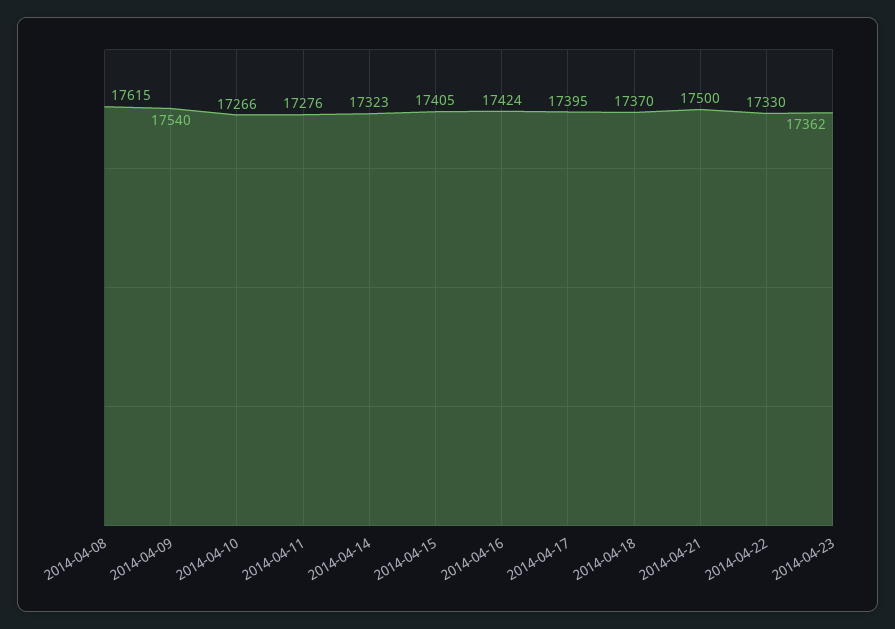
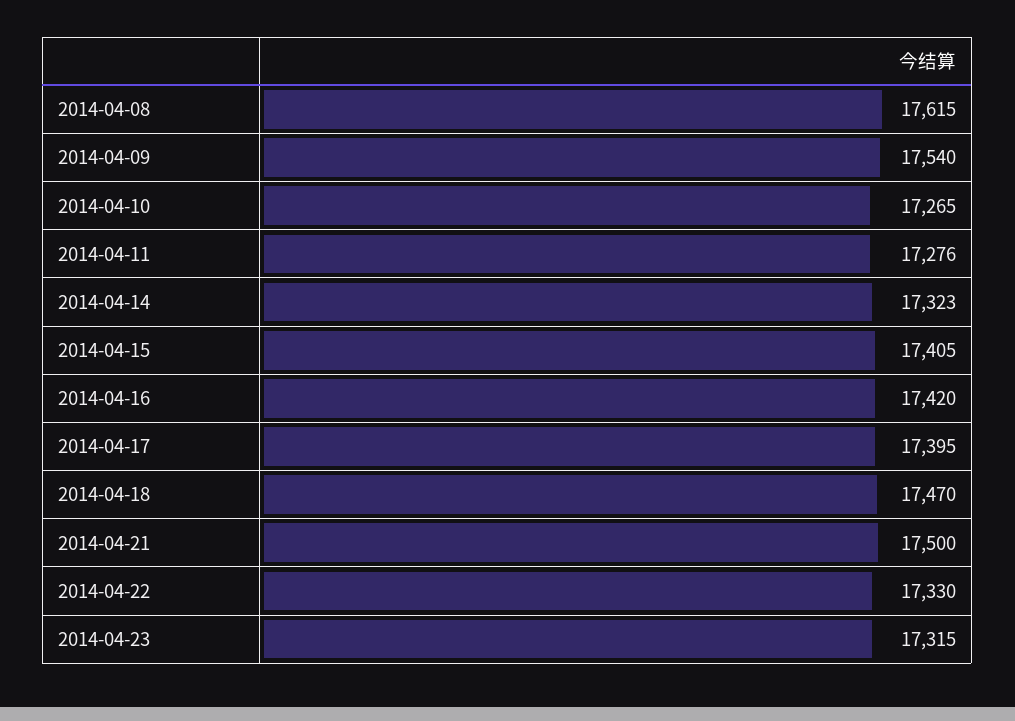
  {
    "2014-04-08": 17615,
    "2014-04-09": 17540,
-   "2014-04-10": 17266,
+   "2014-04-10": 17265,
    "2014-04-11": 17276,
    "2014-04-14": 17323,
    "2014-04-15": 17405,
-   "2014-04-16": 17424,
+   "2014-04-16": 17420,
    "2014-04-17": 17395,
-   "2014-04-18": 17370,
+   "2014-04-18": 17470,
    "2014-04-21": 17500,
    "2014-04-22": 17330,
-   "2014-04-23": 17362
+   "2014-04-23": 17315
  }

